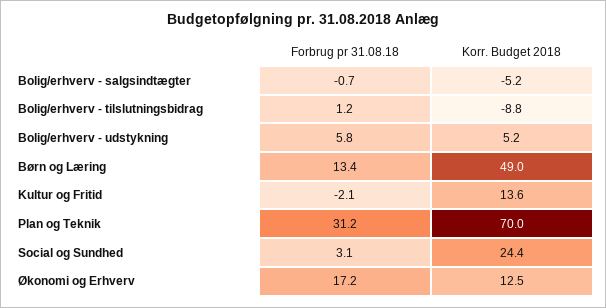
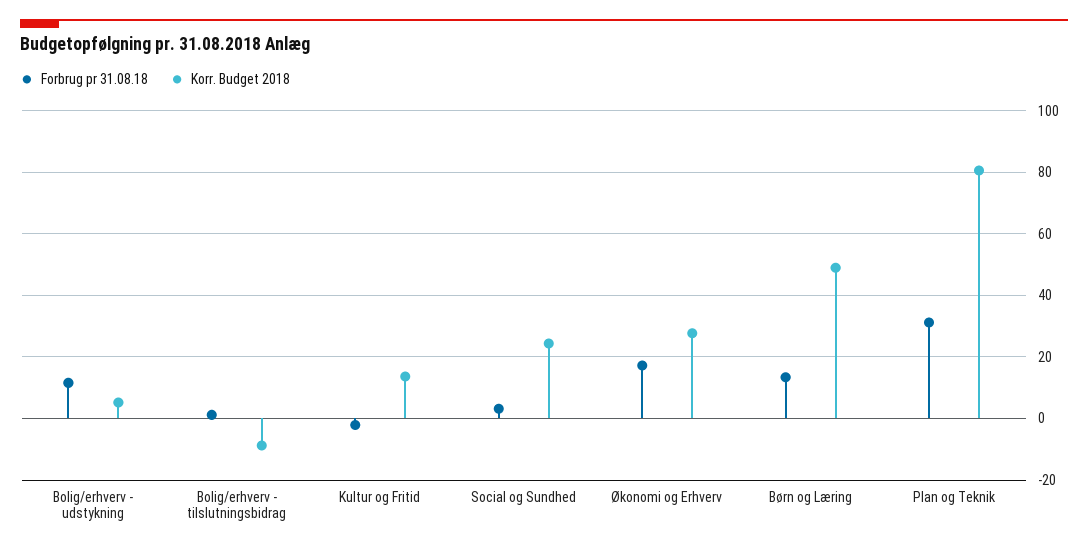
  {
    "Forbrug pr 31.08.18": {
-     "Bolig/erhverv - salgsindtægter": -0.7,
      "Bolig/erhverv - tilslutningsbidrag": 1.2,
-     "Bolig/erhverv - udstykning": 5.8,
+     "Bolig/erhverv - udstykning": 12,
      "Børn og Læring": 13.4,
      "Kultur og Fritid": -2.1,
      "Plan og Teknik": 31.2,
      "Social og Sundhed": 3.1,
      "Økonomi og Erhverv": 17.2
    },
    "Korr. Budget 2018": {
-     "Bolig/erhverv - salgsindtægter": -5.2,
      "Bolig/erhverv - tilslutningsbidrag": -8.8,
      "Bolig/erhverv - udstykning": 5.2,
      "Børn og Læring": 49,
      "Kultur og Fritid": 13.6,
-     "Plan og Teknik": 70,
+     "Plan og Teknik": 80,
      "Social og Sundhed": 24.4,
-     "Økonomi og Erhverv": 12.5
+     "Økonomi og Erhverv": 28
    }
  }

